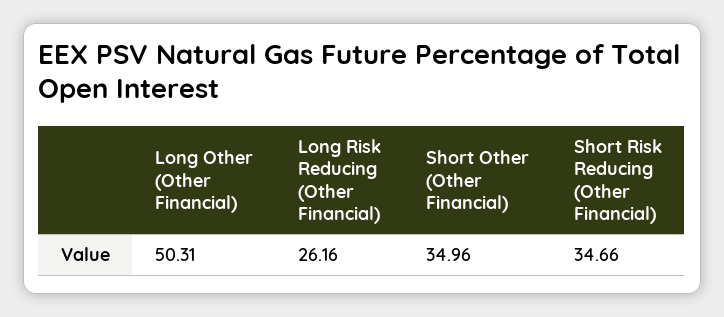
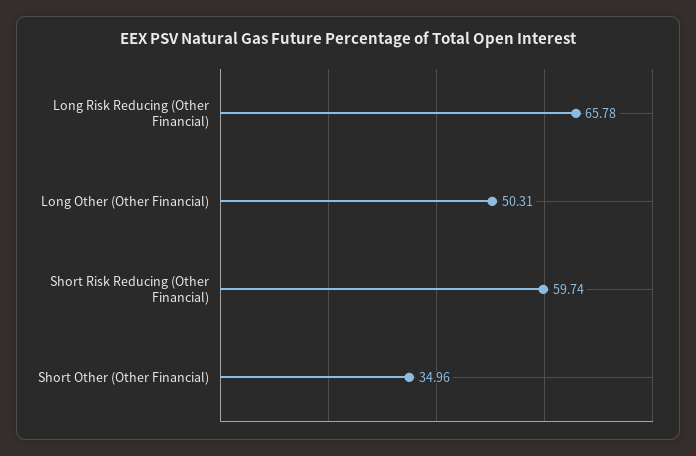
  {
    "Long Other (Other Financial)": 50.31,
-   "Long Risk Reducing (Other Financial)": 26.16,
+   "Long Risk Reducing (Other Financial)": 65.78,
    "Short Other (Other Financial)": 34.96,
-   "Short Risk Reducing (Other Financial)": 34.66
+   "Short Risk Reducing (Other Financial)": 59.74
  }

